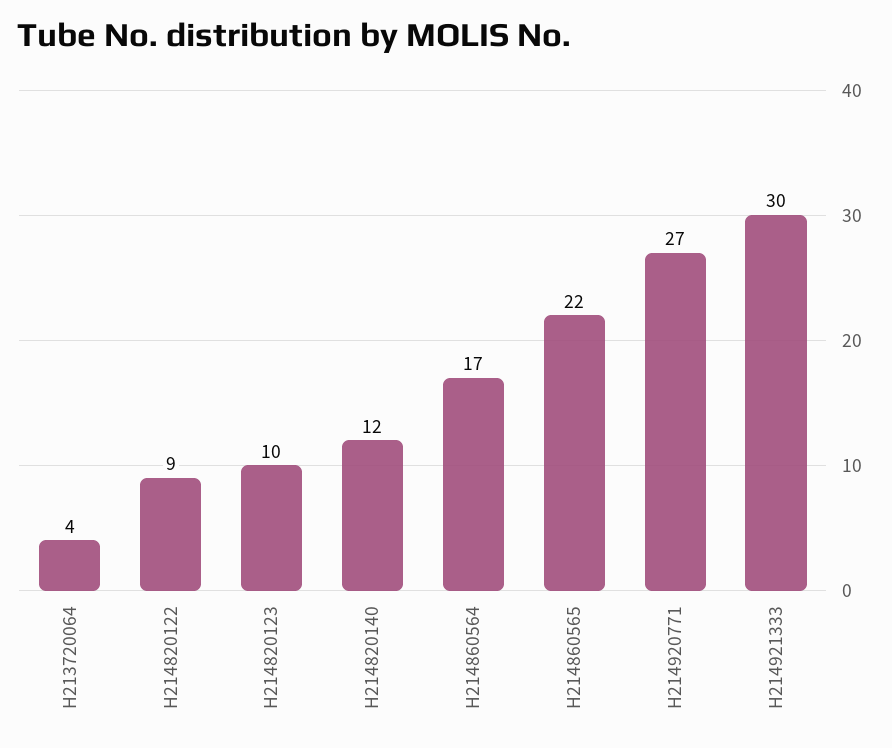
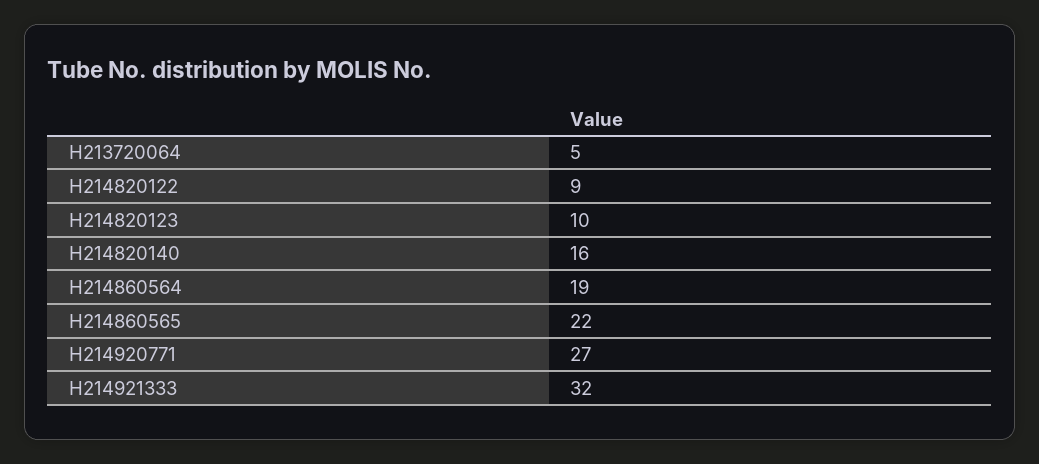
  {
-   "H213720064": 4,
+   "H213720064": 5,
    "H214820122": 9,
    "H214820123": 10,
-   "H214820140": 12,
+   "H214820140": 16,
-   "H214860564": 17,
+   "H214860564": 19,
    "H214860565": 22,
    "H214920771": 27,
-   "H214921333": 30
+   "H214921333": 32
  }

